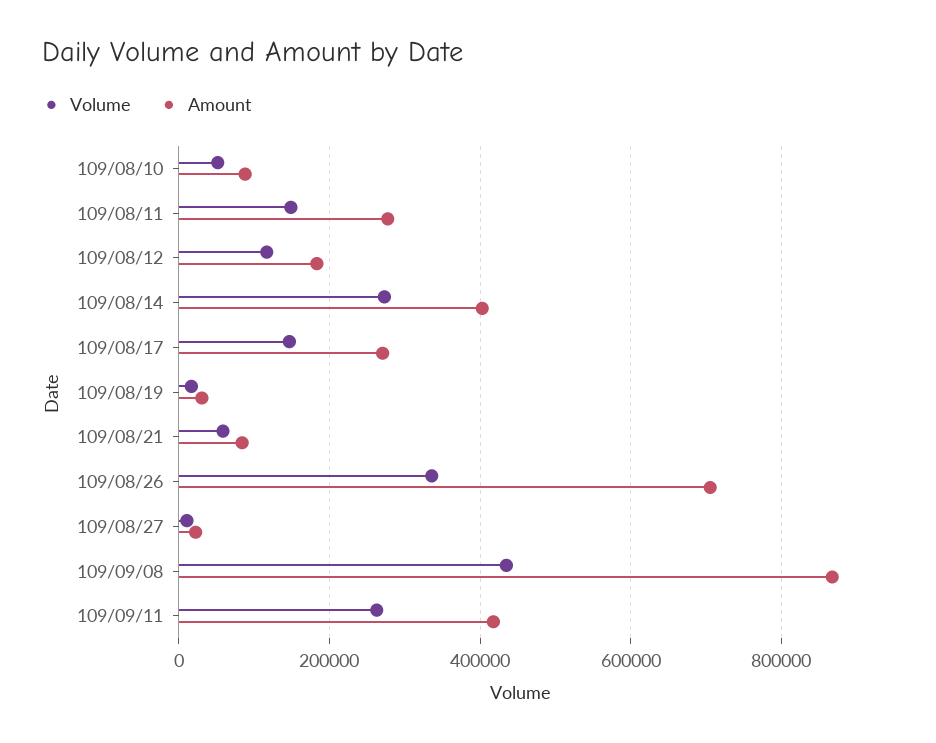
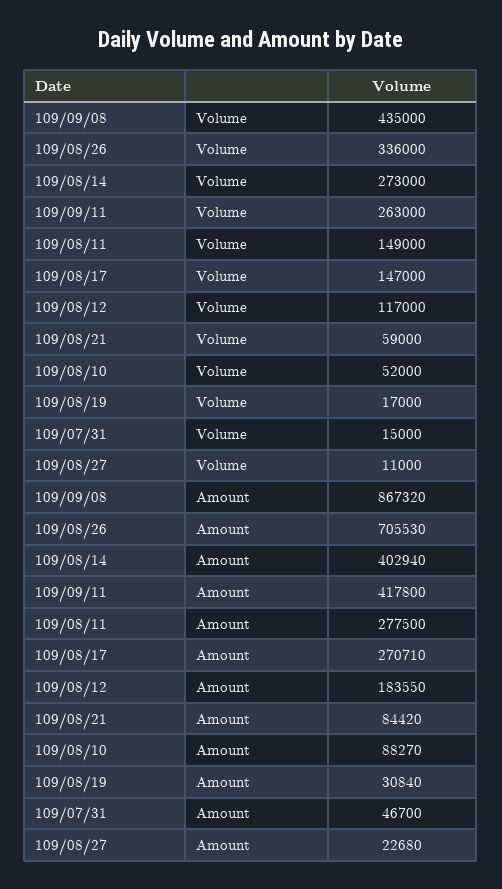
  {
    "Volume": {
      "109/08/10": 52000,
      "109/08/11": 149000,
      "109/08/12": 117000,
      "109/08/14": 273000,
      "109/08/17": 147000,
      "109/08/19": 17000,
      "109/08/21": 59000,
      "109/08/26": 336000,
      "109/08/27": 11000,
      "109/09/08": 435000,
-     "109/09/11": 263000
+     "109/09/11": 263000,
+     "109/07/31": 15000
    },
    "Amount": {
      "109/08/10": 88270,
      "109/08/11": 277500,
      "109/08/12": 183550,
      "109/08/14": 402940,
      "109/08/17": 270710,
      "109/08/19": 30840,
      "109/08/21": 84420,
      "109/08/26": 705530,
      "109/08/27": 22680,
      "109/09/08": 867320,
-     "109/09/11": 417800
+     "109/09/11": 417800,
+     "109/07/31": 46700
    }
  }

